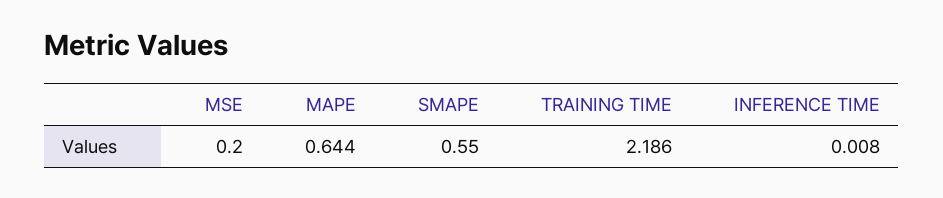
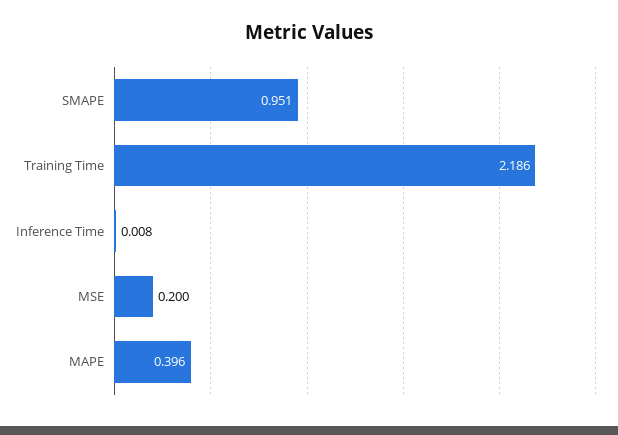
  {
    "MSE": 0.2,
-   "MAPE": 0.644,
+   "MAPE": 0.396,
-   "SMAPE": 0.55,
+   "SMAPE": 0.951,
    "TRAINING TIME": 2.186,
    "INFERENCE TIME": 0.008
  }

